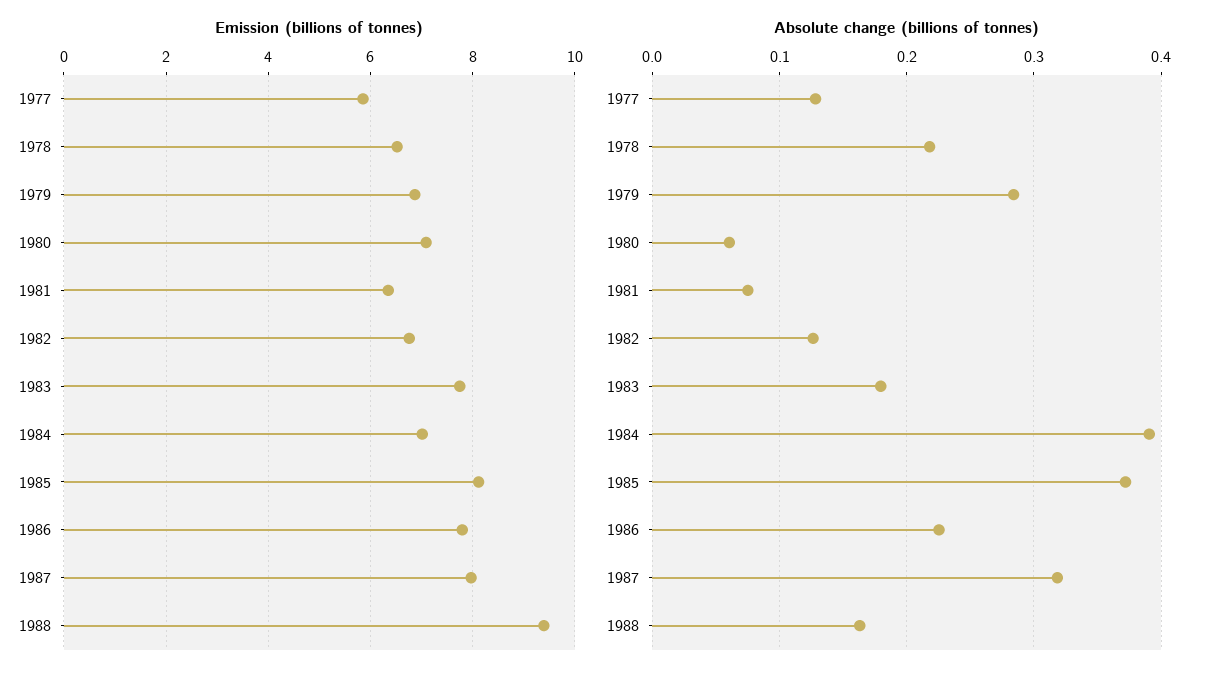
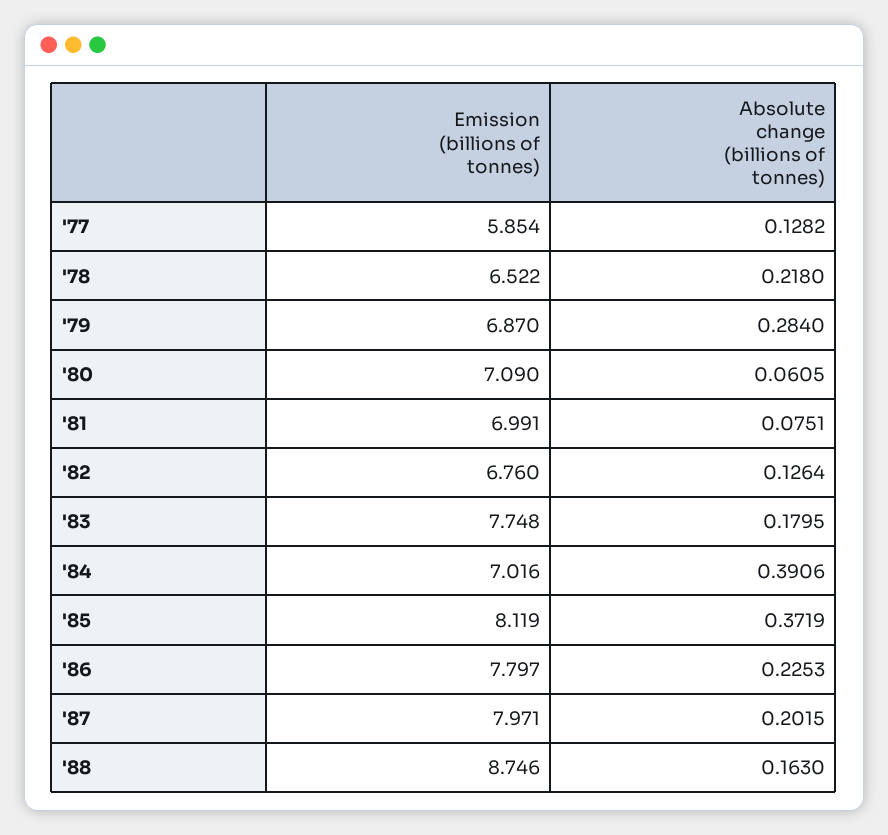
  {
    "Emission (billions of tonnes)": {
      "1977": 5.854,
      "1978": 6.522,
      "1979": 6.87,
      "1980": 7.09,
-     "1981": 6.4,
+     "1981": 6.991,
      "1982": 6.76,
      "1983": 7.748,
      "1984": 7.016,
      "1985": 8.119,
      "1986": 7.797,
      "1987": 7.971,
-     "1988": 9.4
+     "1988": 8.746
    },
    "Absolute change (billions of tonnes)": {
      "1977": 0.1282,
      "1978": 0.218,
      "1979": 0.284,
      "1980": 0.0605,
      "1981": 0.0751,
      "1982": 0.1264,
      "1983": 0.1795,
      "1984": 0.3906,
      "1985": 0.3719,
      "1986": 0.2253,
-     "1987": 0.32,
+     "1987": 0.2015,
      "1988": 0.163
    }
  }

